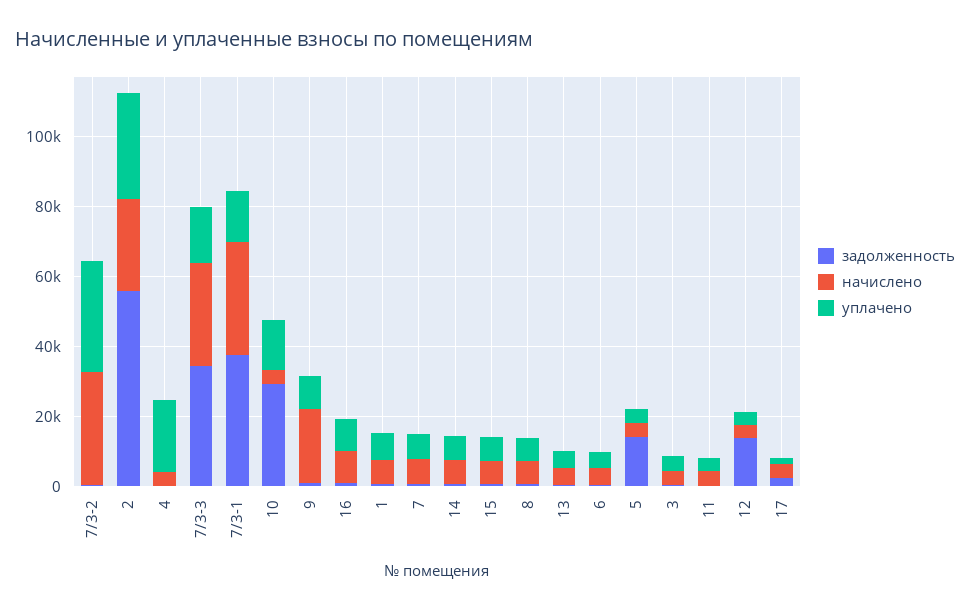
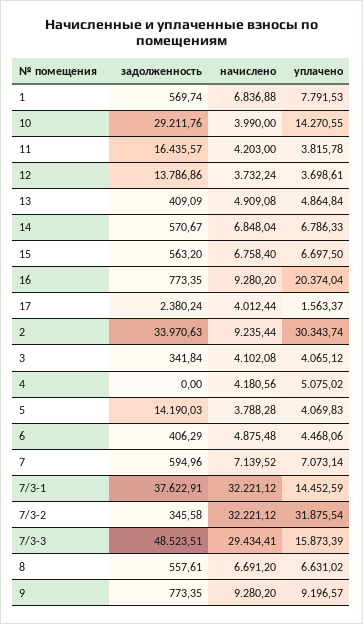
  {
    "задолженность": {
      "7/3-2": 345.58,
-     "2": 55000,
+     "2": 33970.63,
      "4": 0,
-     "7/3-3": 35000,
+     "7/3-3": 48523.51,
      "7/3-1": 37622.91,
      "10": 29211.76,
      "9": 773.35,
      "16": 773.35,
      "1": 569.74,
      "7": 594.96,
      "14": 570.67,
      "15": 563.2,
      "8": 557.61,
      "13": 409.09,
      "6": 406.29,
      "5": 14190.03,
      "3": 341.84,
-     "11": 0,
+     "11": 16435.57,
      "12": 13786.86,
      "17": 2380.24
    },
    "начислено": {
      "7/3-2": 32221.12,
-     "2": 25000,
+     "2": 9235.44,
      "4": 4180.56,
      "7/3-3": 29434.41,
      "7/3-1": 32221.12,
      "10": 3990,
-     "9": 20000,
+     "9": 9280.2,
      "16": 9280.2,
      "1": 6836.88,
      "7": 7139.52,
      "14": 6848.04,
      "15": 6758.4,
      "8": 6691.2,
      "13": 4909.08,
      "6": 4875.48,
      "5": 3788.28,
      "3": 4102.08,
      "11": 4203,
      "12": 3732.24,
      "17": 4012.44
    },
    "уплачено": {
      "7/3-2": 31875.54,
      "2": 30343.74,
-     "4": 20000,
+     "4": 5075.02,
      "7/3-3": 15873.39,
      "7/3-1": 14452.59,
      "10": 14270.55,
      "9": 9196.57,
-     "16": 10000,
+     "16": 20374.04,
      "1": 7791.53,
      "7": 7073.14,
      "14": 6786.33,
      "15": 6697.5,
      "8": 6631.02,
      "13": 4864.84,
      "6": 4468.06,
      "5": 4069.83,
      "3": 4065.12,
      "11": 3815.78,
      "12": 3698.61,
      "17": 1563.37
    }
  }

